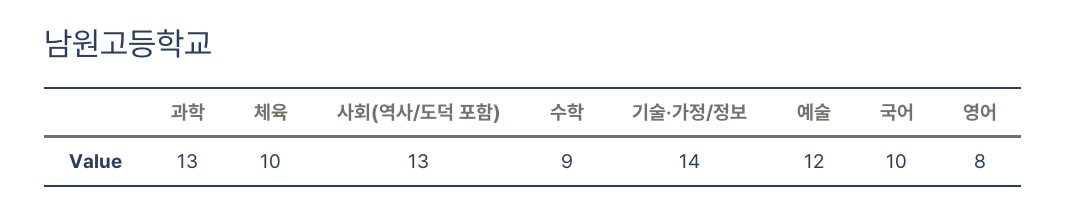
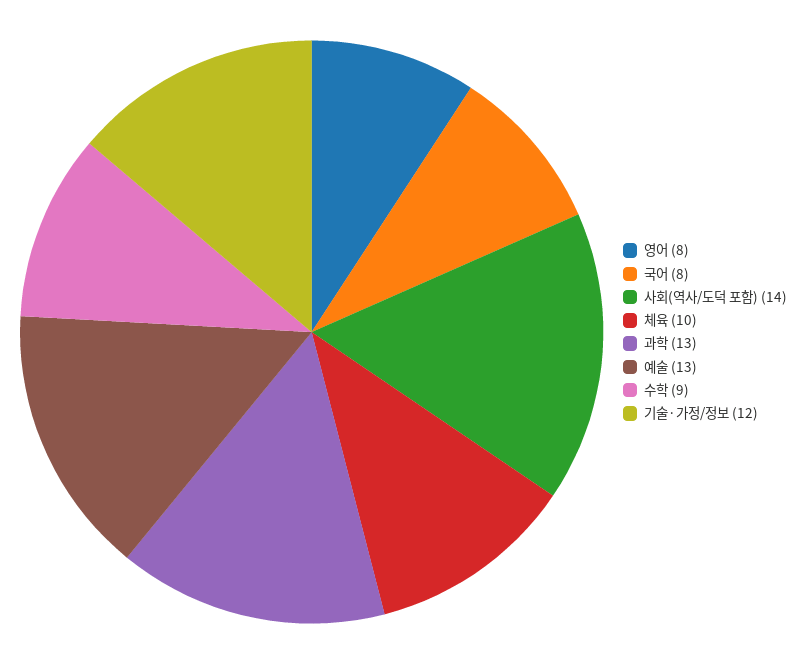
  {
    "과학": 13,
    "체육": 10,
-   "사회(역사/도덕 포함)": 13,
+   "사회(역사/도덕 포함)": 14,
    "수학": 9,
-   "기술·가정/정보": 14,
+   "기술·가정/정보": 12,
-   "예술": 12,
+   "예술": 13,
-   "국어": 10,
+   "국어": 8,
    "영어": 8
  }

